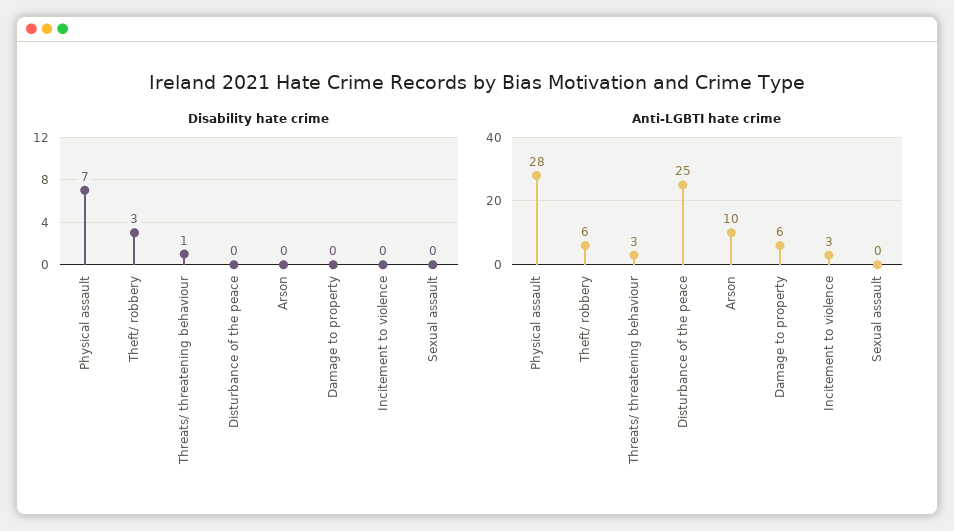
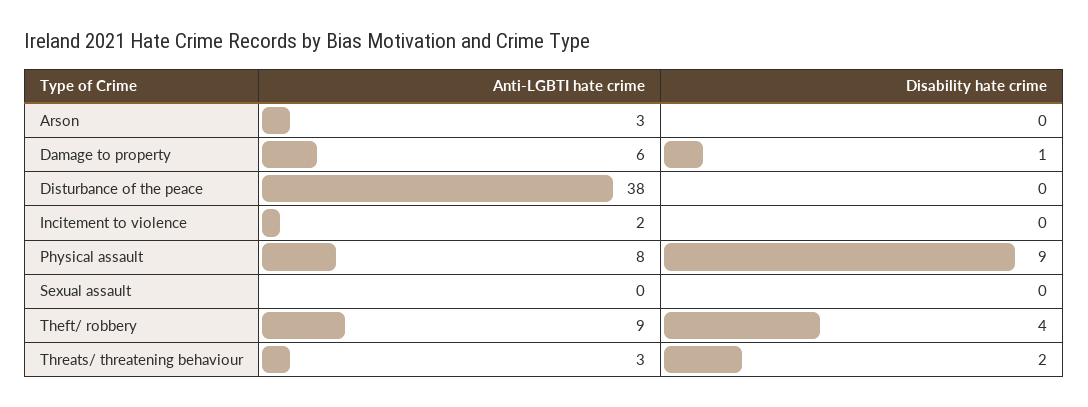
  {
    "Disability hate crime": {
-     "Physical assault": 7,
+     "Physical assault": 9,
-     "Theft/ robbery": 3,
+     "Theft/ robbery": 4,
-     "Threats/ threatening behaviour": 1,
+     "Threats/ threatening behaviour": 2,
      "Disturbance of the peace": 0,
      "Arson": 0,
-     "Damage to property": 0,
+     "Damage to property": 1,
      "Incitement to violence": 0,
      "Sexual assault": 0
    },
    "Anti-LGBTI hate crime": {
-     "Physical assault": 28,
+     "Physical assault": 8,
-     "Theft/ robbery": 6,
+     "Theft/ robbery": 9,
      "Threats/ threatening behaviour": 3,
-     "Disturbance of the peace": 25,
+     "Disturbance of the peace": 38,
-     "Arson": 10,
+     "Arson": 3,
      "Damage to property": 6,
-     "Incitement to violence": 3,
+     "Incitement to violence": 2,
      "Sexual assault": 0
    }
  }

